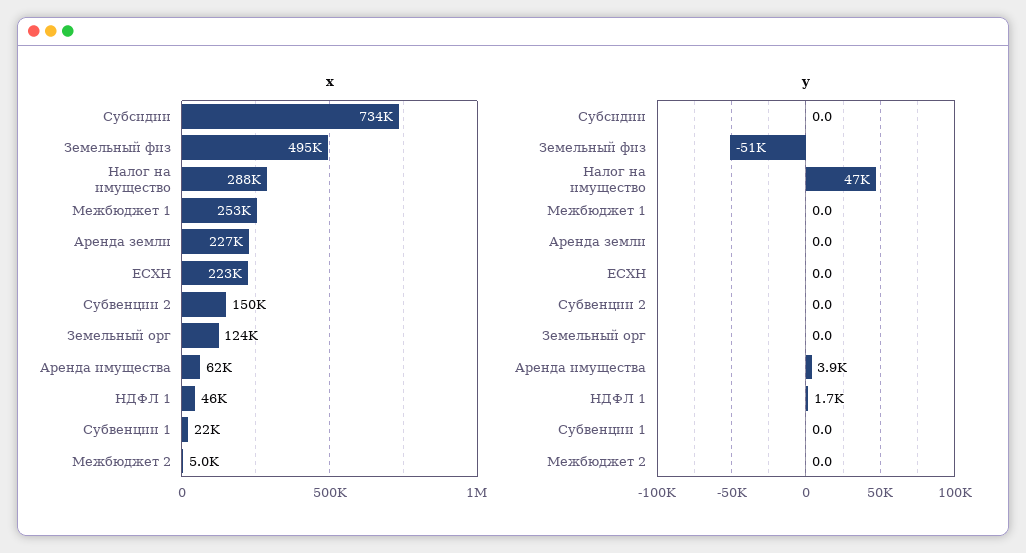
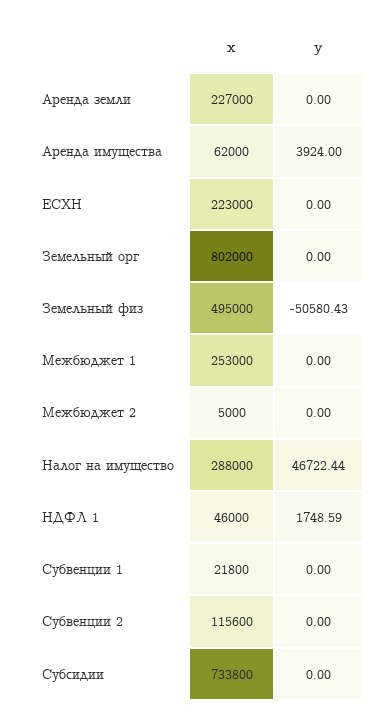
  {
    "x": {
      "Субсидии": 733800,
      "Земельный физ": 495000,
      "Налог на имущество": 288000,
      "Межбюджет 1": 253000,
      "Аренда земли": 227000,
      "ЕСХН": 223000,
-     "Субвенции 2": 150000,
+     "Субвенции 2": 115600,
-     "Земельный орг": 124000,
+     "Земельный орг": 802000,
      "Аренда имущества": 62000,
      "НДФЛ 1": 46000,
      "Субвенции 1": 21800,
      "Межбюджет 2": 5000
    },
    "y": {
      "Субсидии": 0,
      "Земельный физ": -50580.43,
      "Налог на имущество": 46722.44,
      "Межбюджет 1": 0,
      "Аренда земли": 0,
      "ЕСХН": 0,
      "Субвенции 2": 0,
      "Земельный орг": 0,
      "Аренда имущества": 3924,
      "НДФЛ 1": 1748.59,
      "Субвенции 1": 0,
      "Межбюджет 2": 0
    }
  }

